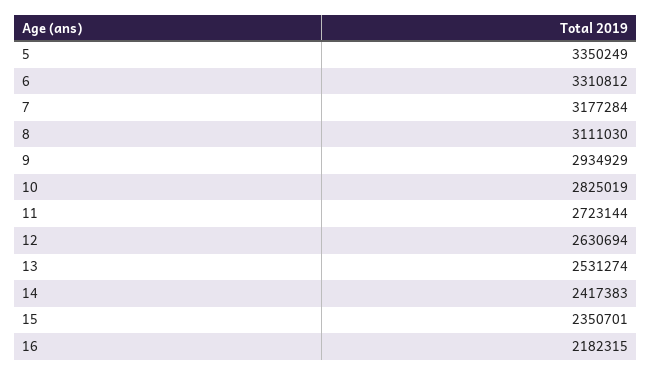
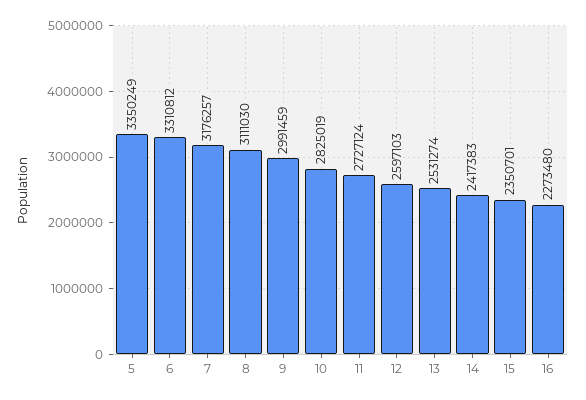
  {
    "5": 3350249,
    "6": 3310812,
-   "7": 3177284,
+   "7": 3176257,
    "8": 3111030,
-   "9": 2934929,
+   "9": 2991459,
    "10": 2825019,
-   "11": 2723144,
+   "11": 2727124,
-   "12": 2630694,
+   "12": 2597103,
    "13": 2531274,
    "14": 2417383,
    "15": 2350701,
-   "16": 2182315
+   "16": 2273480
  }

